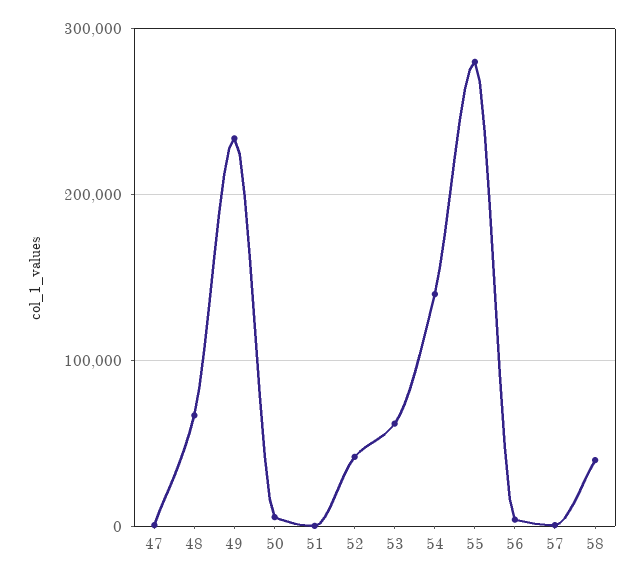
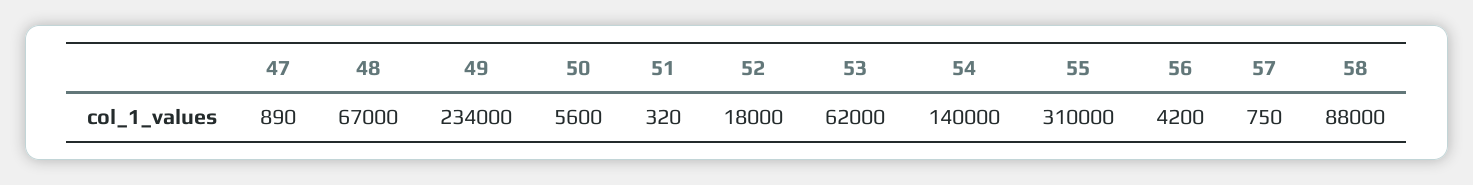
  {
    "47": 890,
    "48": 67000,
    "49": 234000,
    "50": 5600,
    "51": 320,
-   "52": 40000,
+   "52": 18000,
    "53": 62000,
    "54": 140000,
-   "55": 280000,
+   "55": 310000,
    "56": 4200,
    "57": 750,
-   "58": 40000
+   "58": 88000
  }

